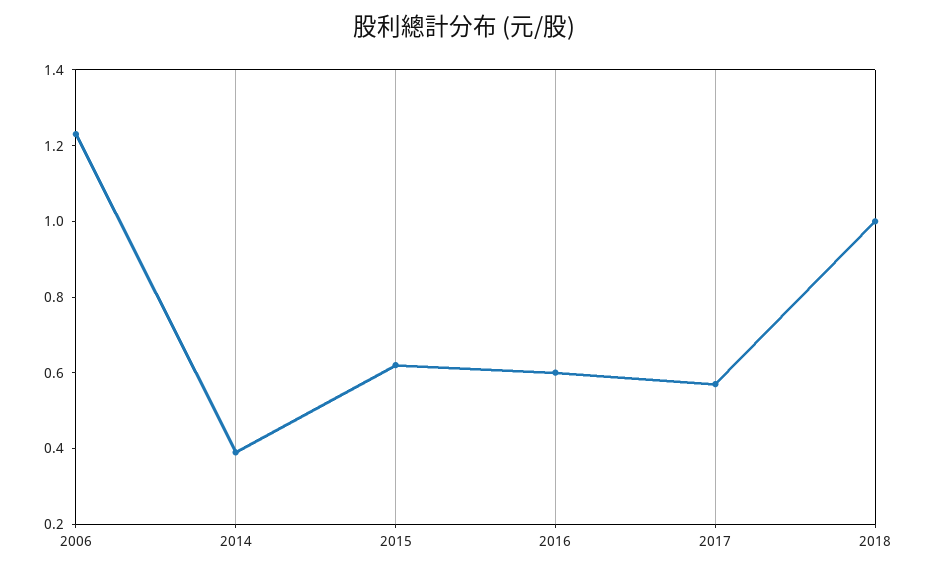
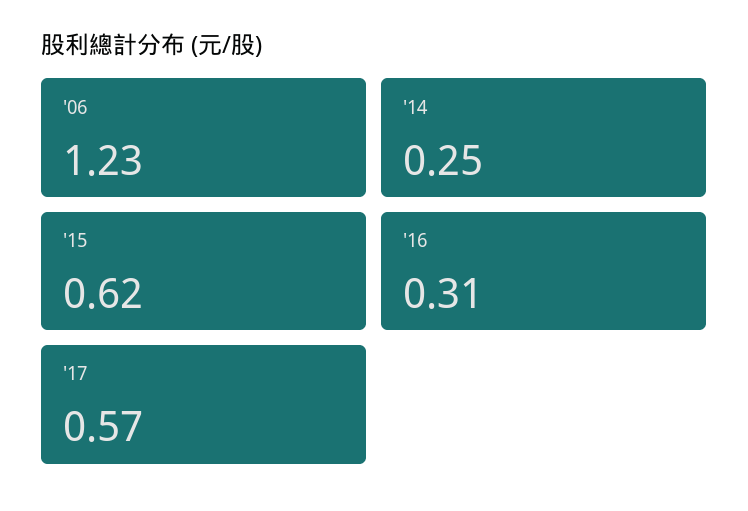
  {
    "2006": 1.23,
-   "2014": 0.4,
+   "2014": 0.25,
    "2015": 0.62,
-   "2016": 0.6,
+   "2016": 0.31,
-   "2017": 0.57,
+   "2017": 0.57
-   "2018": 1
  }

